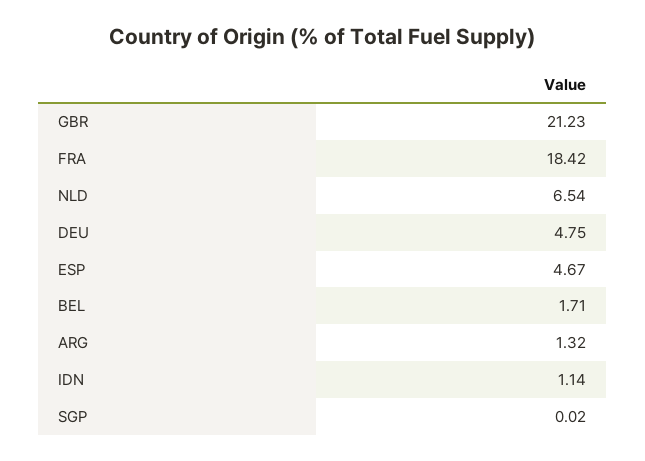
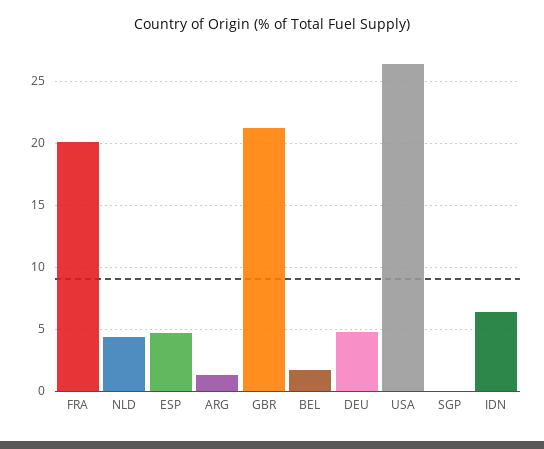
  {
    "GBR": 21.23,
-   "FRA": 18.42,
+   "FRA": 20,
-   "NLD": 6.54,
+   "NLD": 4.5,
    "DEU": 4.75,
    "ESP": 4.67,
    "BEL": 1.71,
    "ARG": 1.32,
-   "IDN": 1.14,
+   "IDN": 6.5,
-   "SGP": 0.02
+   "SGP": 0.02,
+   "USA": 26.5
  }

